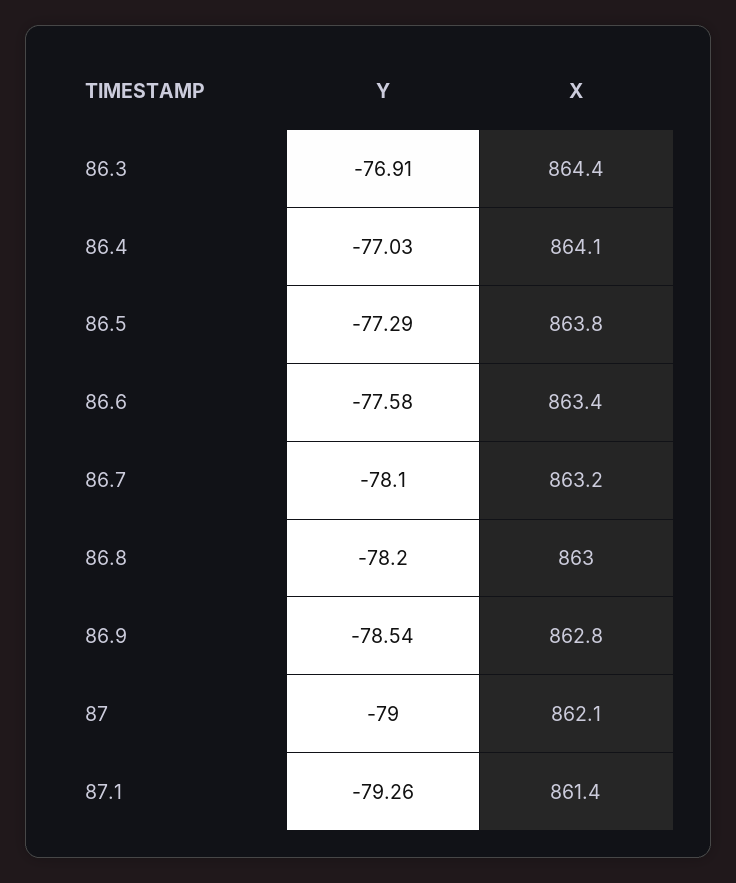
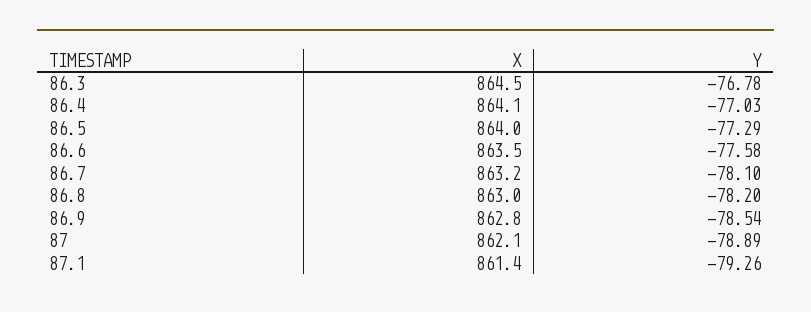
  {
    "Y": {
-     "86.3": -76.91,
+     "86.3": -76.78,
      "86.4": -77.03,
      "86.5": -77.29,
      "86.6": -77.58,
      "86.7": -78.1,
      "86.8": -78.2,
      "86.9": -78.54,
-     "87": -79,
+     "87": -78.89,
      "87.1": -79.26
    },
    "X": {
-     "86.3": 864.4,
+     "86.3": 864.5,
      "86.4": 864.1,
-     "86.5": 863.8,
+     "86.5": 864,
-     "86.6": 863.4,
+     "86.6": 863.5,
      "86.7": 863.2,
      "86.8": 863,
      "86.9": 862.8,
      "87": 862.1,
      "87.1": 861.4
    }
  }

